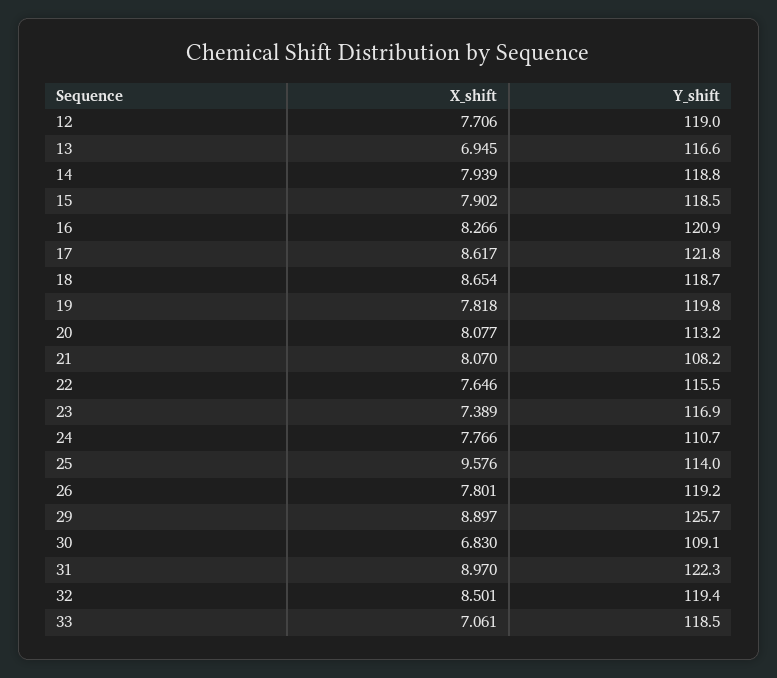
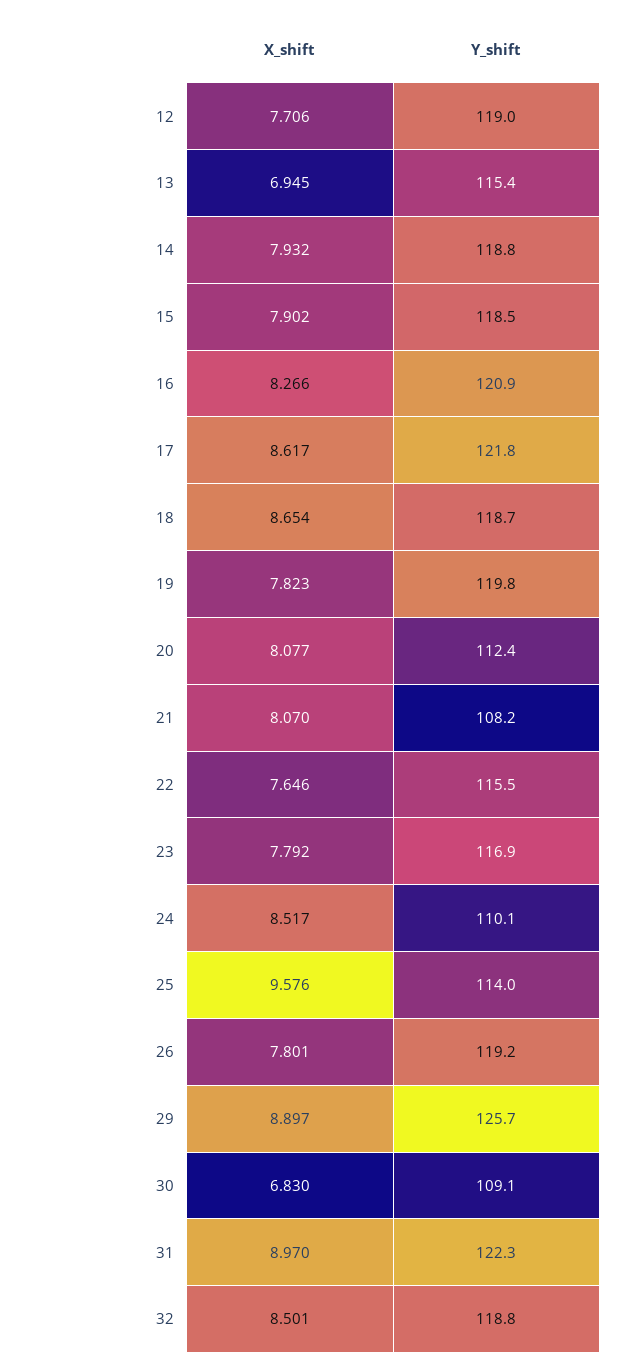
  {
    "X_shift": {
      "12": 7.706,
      "13": 6.945,
-     "14": 7.939,
+     "14": 7.932,
      "15": 7.902,
      "16": 8.266,
      "17": 8.617,
      "18": 8.654,
-     "19": 7.818,
+     "19": 7.823,
      "20": 8.077,
      "21": 8.07,
      "22": 7.646,
-     "23": 7.389,
+     "23": 7.792,
-     "24": 7.766,
+     "24": 8.517,
      "25": 9.576,
      "26": 7.801,
      "29": 8.897,
      "30": 6.83,
      "31": 8.97,
-     "32": 8.501,
+     "32": 8.501
-     "33": 7.061
    },
    "Y_shift": {
      "12": 119,
-     "13": 116.6,
+     "13": 115.4,
      "14": 118.8,
      "15": 118.5,
      "16": 120.9,
      "17": 121.8,
      "18": 118.7,
      "19": 119.8,
-     "20": 113.2,
+     "20": 112.4,
      "21": 108.2,
      "22": 115.5,
      "23": 116.9,
-     "24": 110.7,
+     "24": 110.1,
      "25": 114,
      "26": 119.2,
      "29": 125.7,
      "30": 109.1,
      "31": 122.3,
-     "32": 119.4,
+     "32": 118.8
-     "33": 118.5
    }
  }

